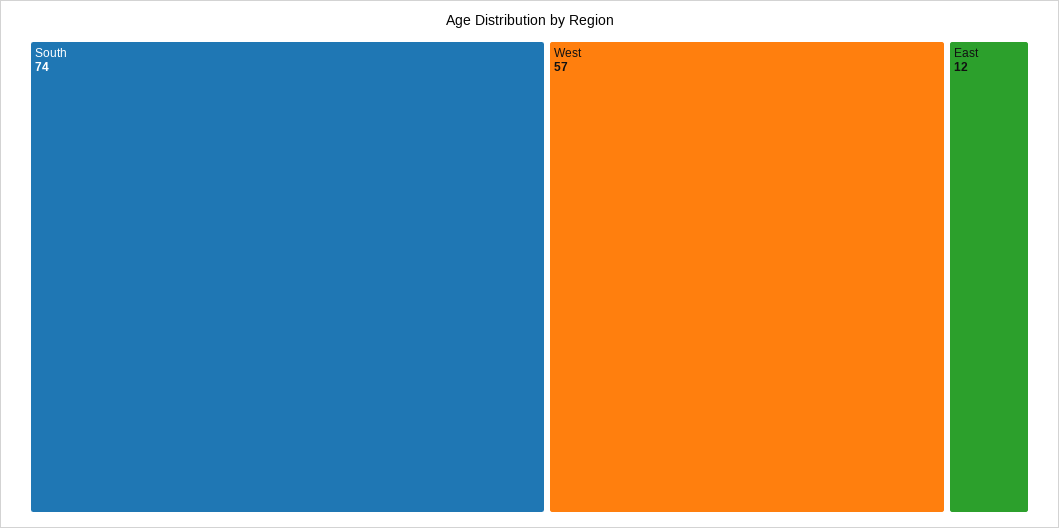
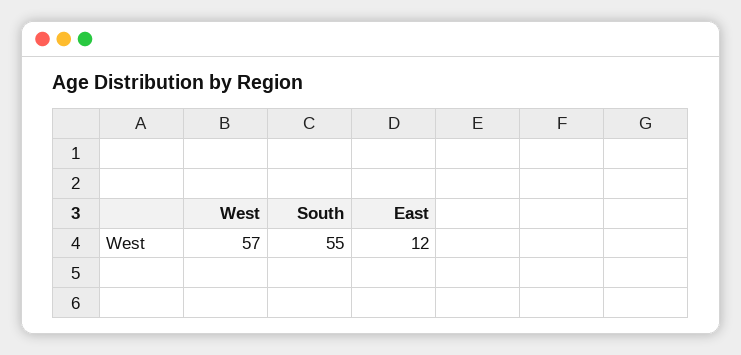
  {
-   "South": 74,
+   "South": 55,
    "West": 57,
    "East": 12
  }

